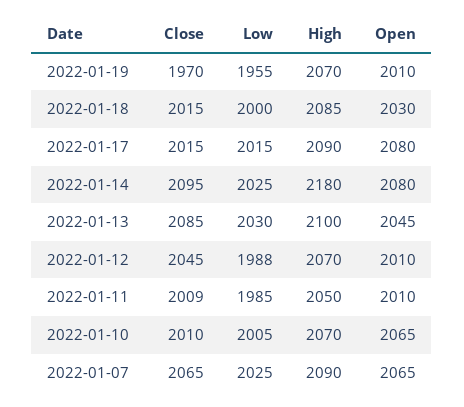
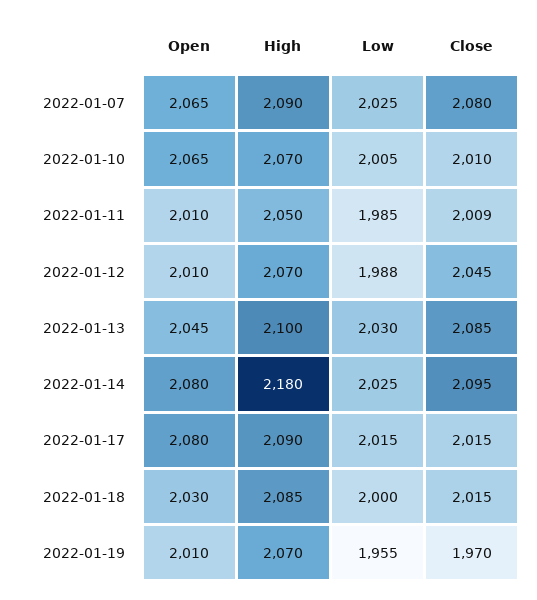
  {
    "Close": {
      "2022-01-19": 1970,
      "2022-01-18": 2015,
      "2022-01-17": 2015,
      "2022-01-14": 2095,
      "2022-01-13": 2085,
      "2022-01-12": 2045,
      "2022-01-11": 2009,
      "2022-01-10": 2010,
-     "2022-01-07": 2065
+     "2022-01-07": 2080
    },
    "Low": {
      "2022-01-19": 1955,
      "2022-01-18": 2000,
      "2022-01-17": 2015,
      "2022-01-14": 2025,
      "2022-01-13": 2030,
      "2022-01-12": 1988,
      "2022-01-11": 1985,
      "2022-01-10": 2005,
      "2022-01-07": 2025
    },
    "High": {
      "2022-01-19": 2070,
      "2022-01-18": 2085,
      "2022-01-17": 2090,
      "2022-01-14": 2180,
      "2022-01-13": 2100,
      "2022-01-12": 2070,
      "2022-01-11": 2050,
      "2022-01-10": 2070,
      "2022-01-07": 2090
    },
    "Open": {
      "2022-01-19": 2010,
      "2022-01-18": 2030,
      "2022-01-17": 2080,
      "2022-01-14": 2080,
      "2022-01-13": 2045,
      "2022-01-12": 2010,
      "2022-01-11": 2010,
      "2022-01-10": 2065,
      "2022-01-07": 2065
    }
  }

